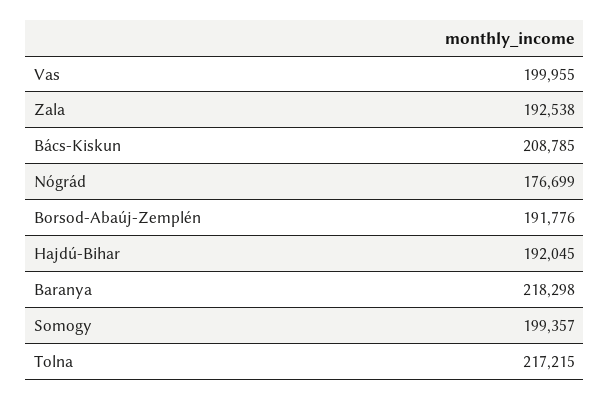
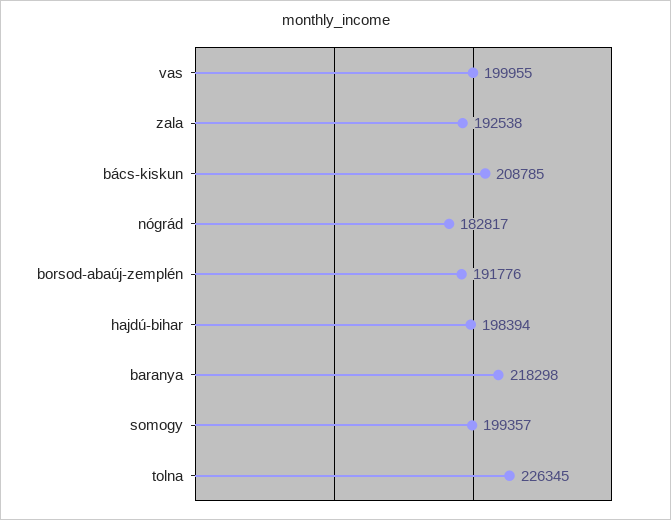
  {
    "Vas": 199955,
    "Zala": 192538,
    "Bács-Kiskun": 208785,
-   "Nógrád": 176699,
+   "Nógrád": 182817,
    "Borsod-Abaúj-Zemplén": 191776,
-   "Hajdú-Bihar": 192045,
+   "Hajdú-Bihar": 198394,
    "Baranya": 218298,
    "Somogy": 199357,
-   "Tolna": 217215
+   "Tolna": 226345
  }

